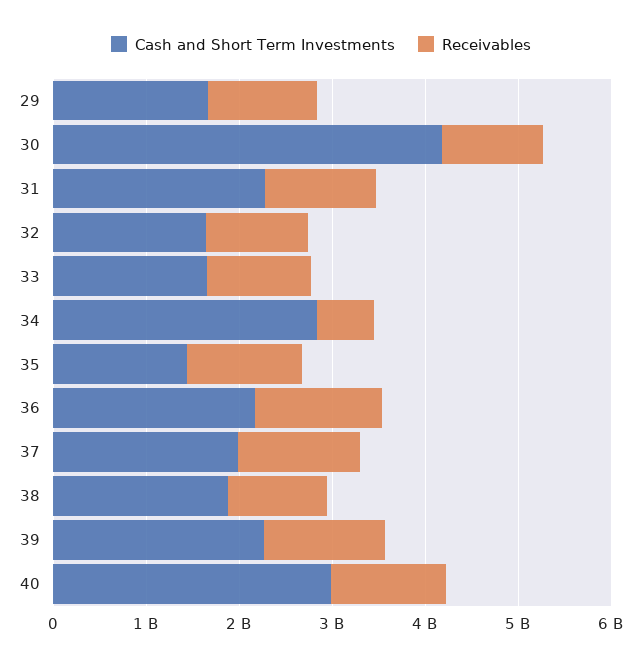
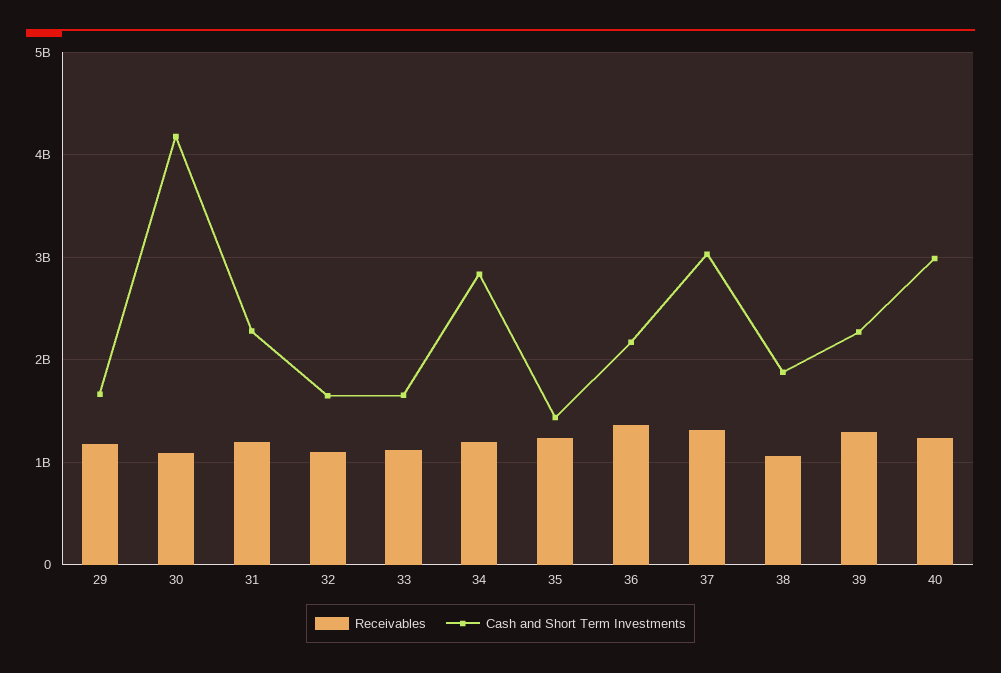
  {
    "Cash and Short Term Investments": {
      "29": 1700000000,
      "30": 4200000000,
      "31": 2300000000,
      "32": 1600000000,
      "33": 1700000000,
      "34": 2800000000,
      "35": 1400000000,
      "36": 2200000000,
-     "37": 2000000000,
+     "37": 3000000000,
      "38": 1900000000,
      "39": 2300000000,
      "40": 3000000000
    },
    "Receivables": {
      "29": 1200000000,
      "30": 1100000000,
      "31": 1200000000,
      "32": 1100000000,
      "33": 1100000000,
-     "34": 600000000,
+     "34": 1200000000,
      "35": 1200000000,
      "36": 1400000000,
      "37": 1300000000,
      "38": 1100000000,
      "39": 1300000000,
      "40": 1200000000
    }
  }

